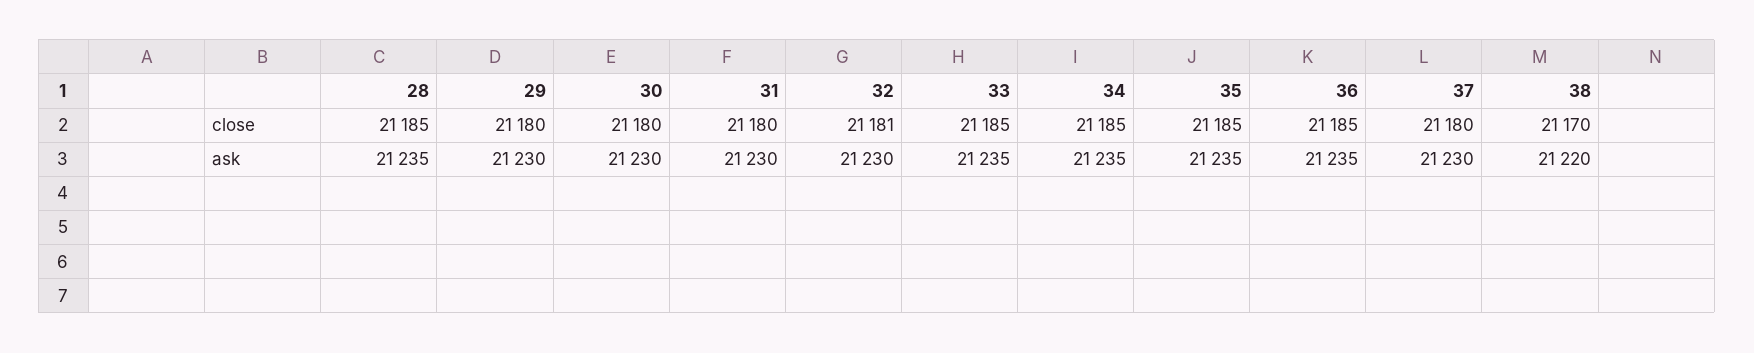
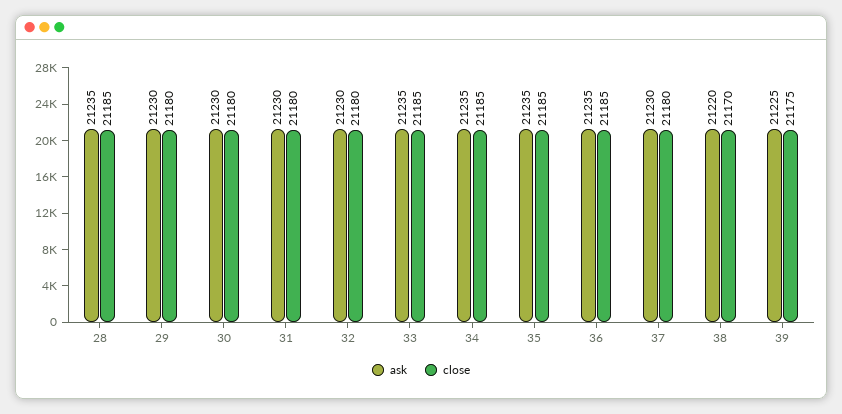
  {
    "close": {
      "28": 21185,
      "29": 21180,
      "30": 21180,
      "31": 21180,
-     "32": 21181,
+     "32": 21180,
      "33": 21185,
      "34": 21185,
      "35": 21185,
      "36": 21185,
      "37": 21180,
-     "38": 21170
+     "38": 21170,
+     "39": 21175
    },
    "ask": {
      "28": 21235,
      "29": 21230,
      "30": 21230,
      "31": 21230,
      "32": 21230,
      "33": 21235,
      "34": 21235,
      "35": 21235,
      "36": 21235,
      "37": 21230,
-     "38": 21220
+     "38": 21220,
+     "39": 21225
    }
  }

